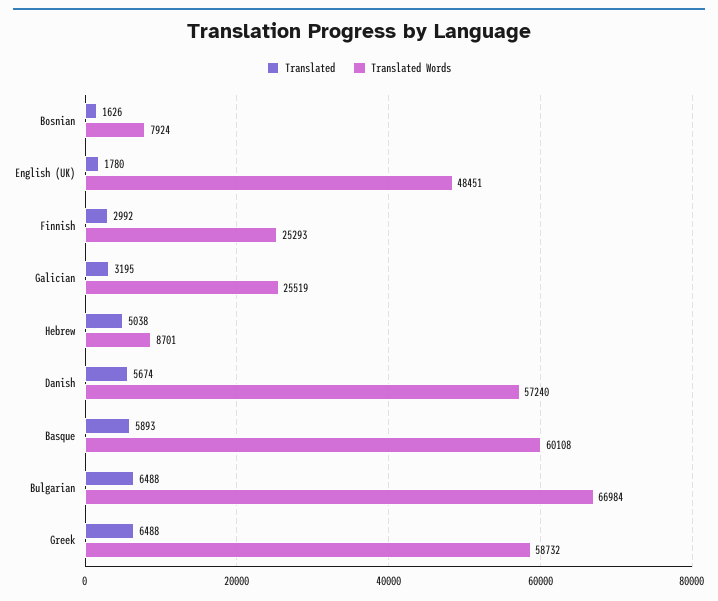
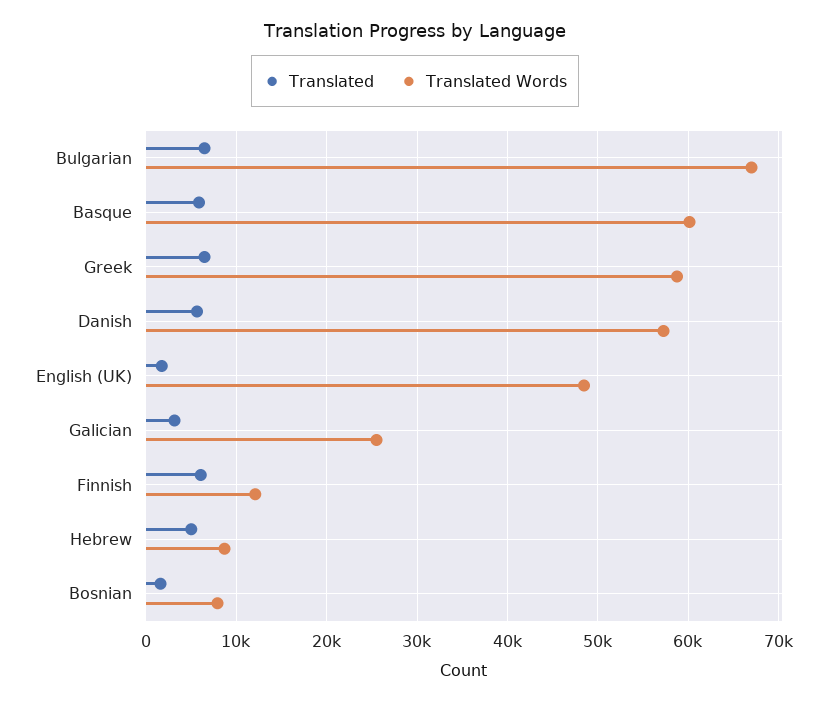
  {
    "Translated": {
      "Bosnian": 1626,
      "English (UK)": 1780,
-     "Finnish": 2992,
+     "Finnish": 6000,
      "Galician": 3195,
      "Hebrew": 5038,
      "Danish": 5674,
      "Basque": 5893,
      "Bulgarian": 6488,
      "Greek": 6488
    },
    "Translated Words": {
      "Bosnian": 7924,
      "English (UK)": 48451,
-     "Finnish": 25293,
+     "Finnish": 12000,
      "Galician": 25519,
      "Hebrew": 8701,
      "Danish": 57240,
      "Basque": 60108,
      "Bulgarian": 66984,
      "Greek": 58732
    }
  }

